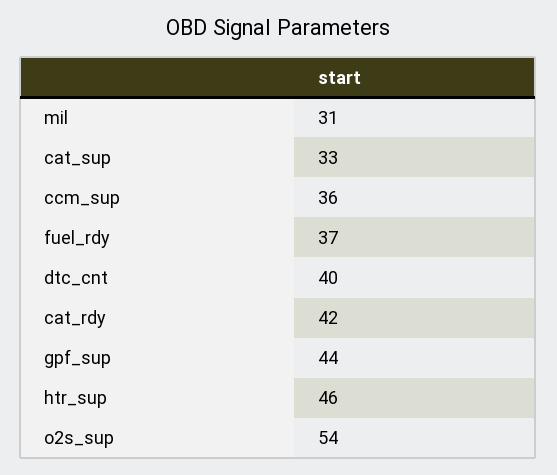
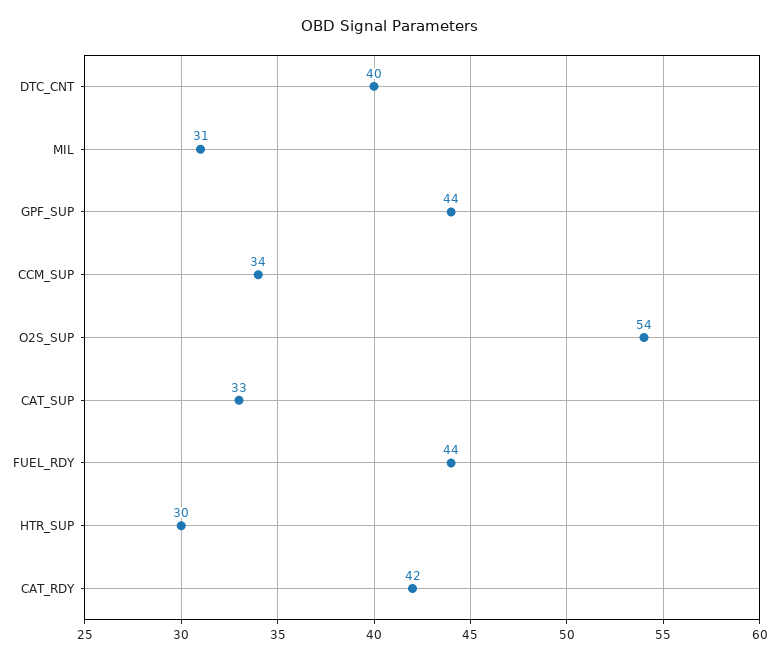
  {
    "mil": 31,
    "cat_sup": 33,
-   "ccm_sup": 36,
+   "ccm_sup": 34,
-   "fuel_rdy": 37,
+   "fuel_rdy": 44,
    "dtc_cnt": 40,
    "cat_rdy": 42,
    "gpf_sup": 44,
-   "htr_sup": 46,
+   "htr_sup": 30,
    "o2s_sup": 54
  }

